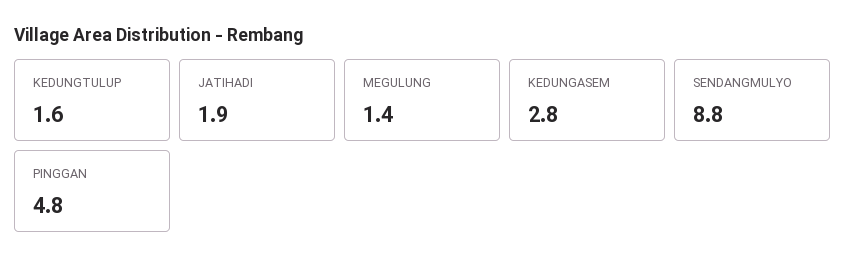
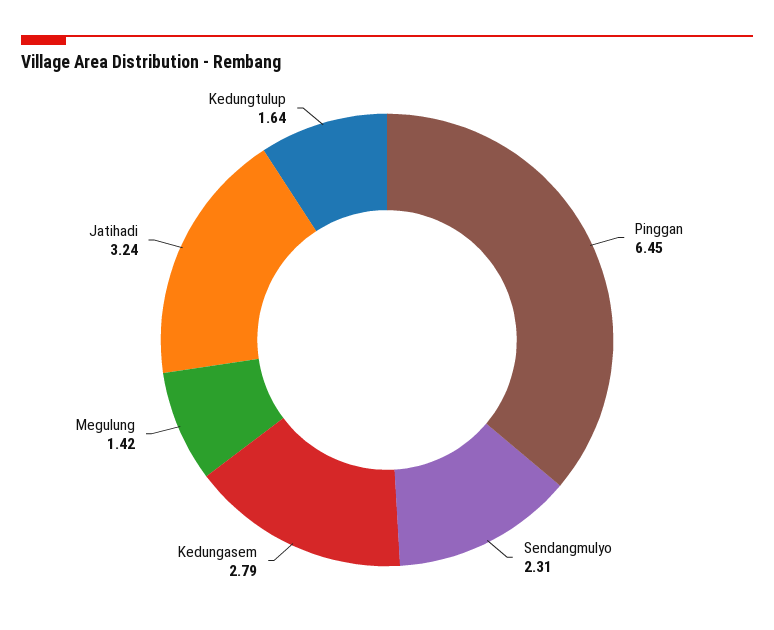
  {
    "KEDUNGTULUP": 1.64,
-   "JATIHADI": 1.9,
+   "JATIHADI": 3.24,
    "MEGULUNG": 1.42,
    "KEDUNGASEM": 2.79,
-   "SENDANGMULYO": 8.8,
+   "SENDANGMULYO": 2.31,
-   "PINGGAN": 4.8
+   "PINGGAN": 6.45
  }

